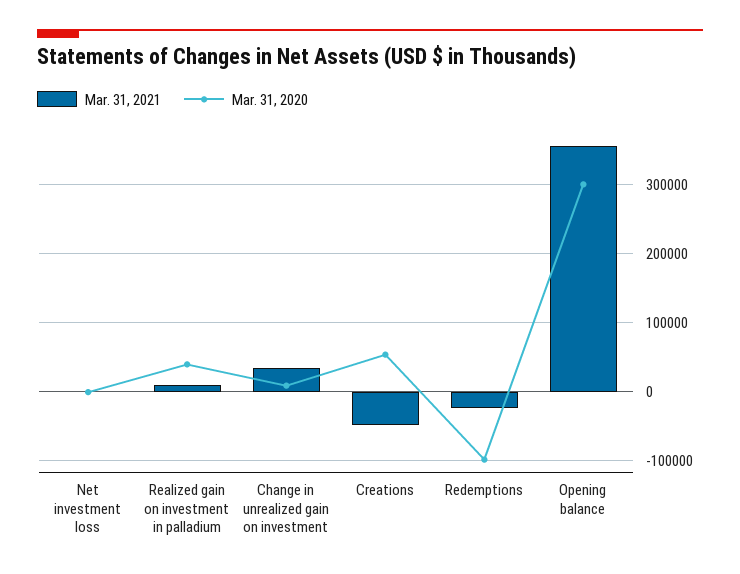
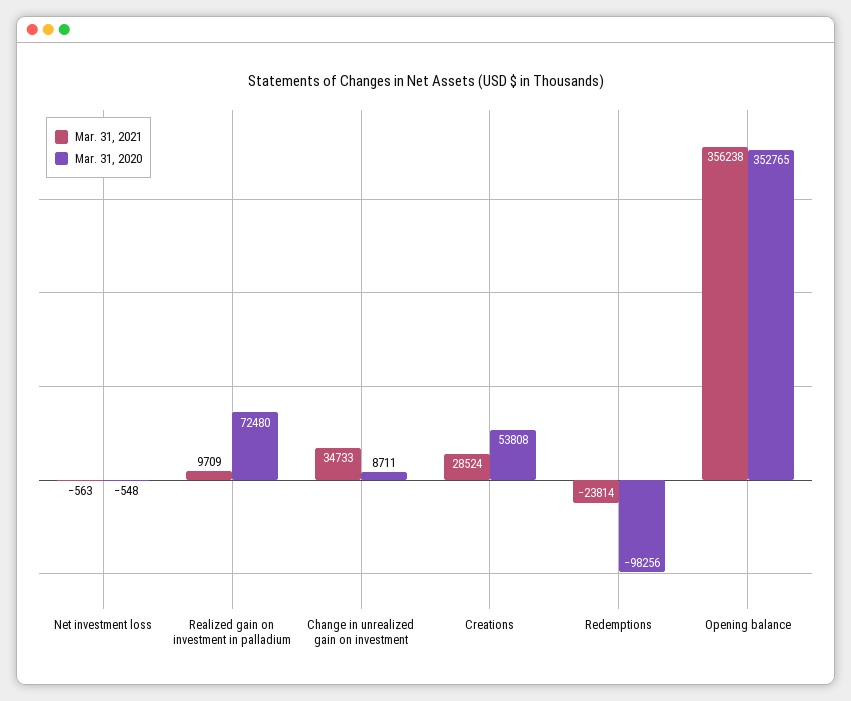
  {
    "Mar. 31, 2021": {
      "Net investment loss": -563,
      "Realized gain on investment in palladium": 9709,
      "Change in unrealized gain on investment": 34733,
-     "Creations": -50000,
+     "Creations": 28524,
      "Redemptions": -23814,
      "Opening balance": 356238
    },
    "Mar. 31, 2020": {
      "Net investment loss": -548,
-     "Realized gain on investment in palladium": 40000,
+     "Realized gain on investment in palladium": 72480,
      "Change in unrealized gain on investment": 8711,
      "Creations": 53808,
      "Redemptions": -98256,
-     "Opening balance": 300000
+     "Opening balance": 352765
    }
  }

